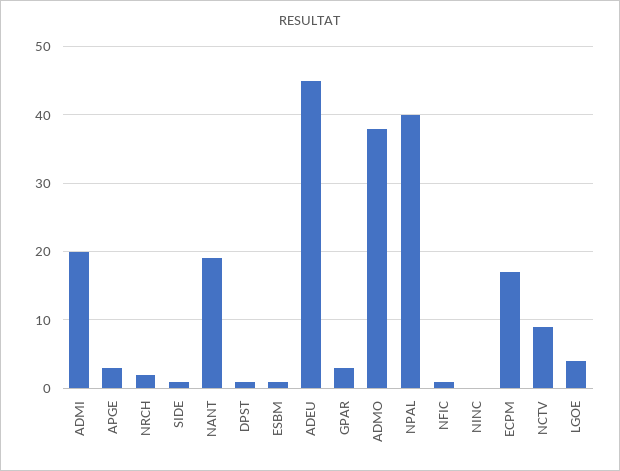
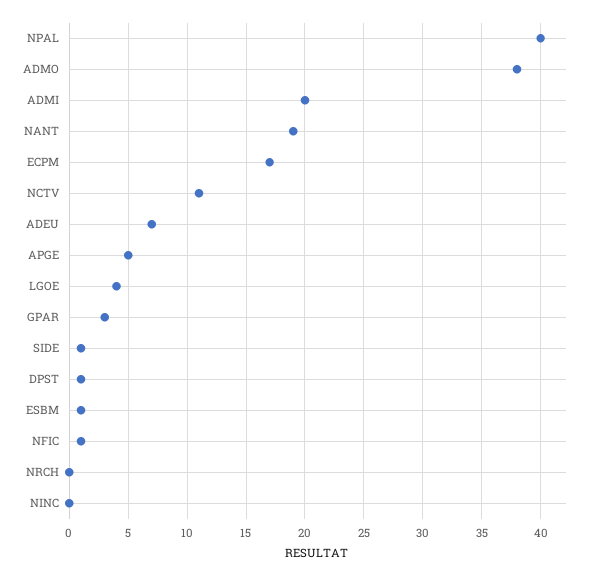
  {
    "ADMI": 20,
-   "APGE": 3,
+   "APGE": 5,
-   "NRCH": 2,
+   "NRCH": 0,
    "SIDE": 1,
    "NANT": 19,
    "DPST": 1,
    "ESBM": 1,
-   "ADEU": 45,
+   "ADEU": 7,
    "GPAR": 3,
    "ADMO": 38,
    "NPAL": 40,
    "NFIC": 1,
    "NINC": 0,
    "ECPM": 17,
-   "NCTV": 9,
+   "NCTV": 11,
    "LGOE": 4
  }

